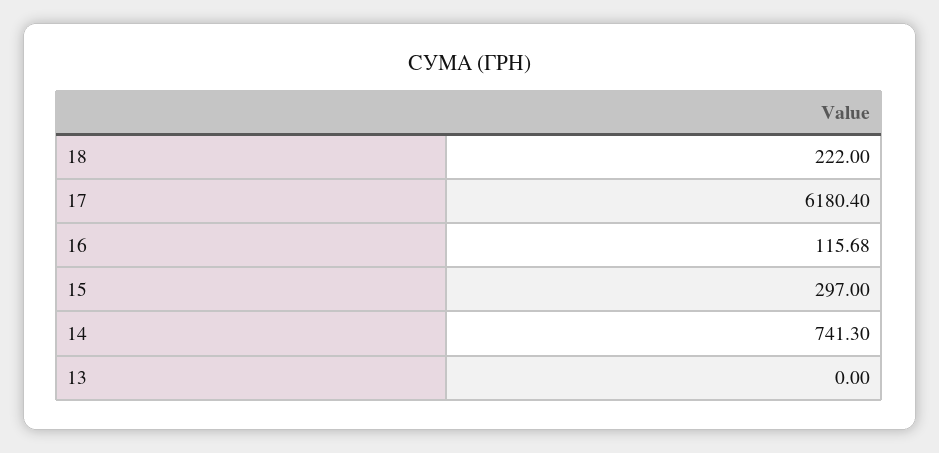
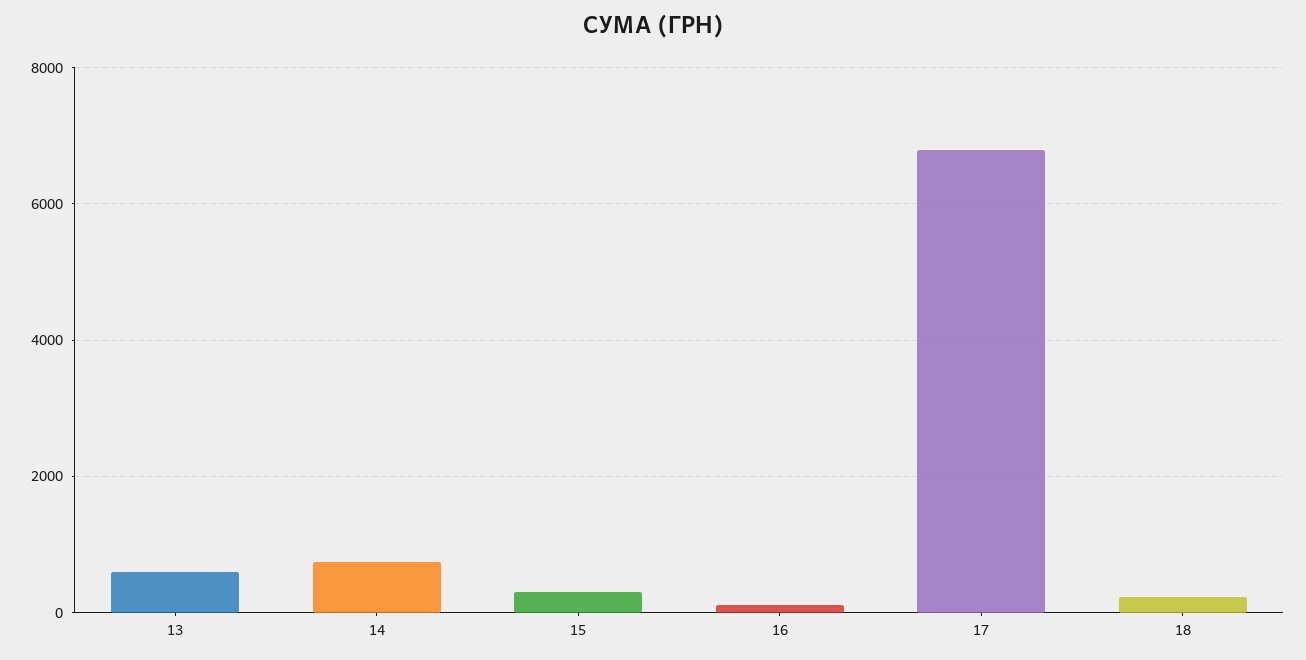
  {
    "18": 222,
-   "17": 6180.4,
+   "17": 6800,
    "16": 115.68,
    "15": 297,
    "14": 741.3,
-   "13": 0
+   "13": 600
  }

